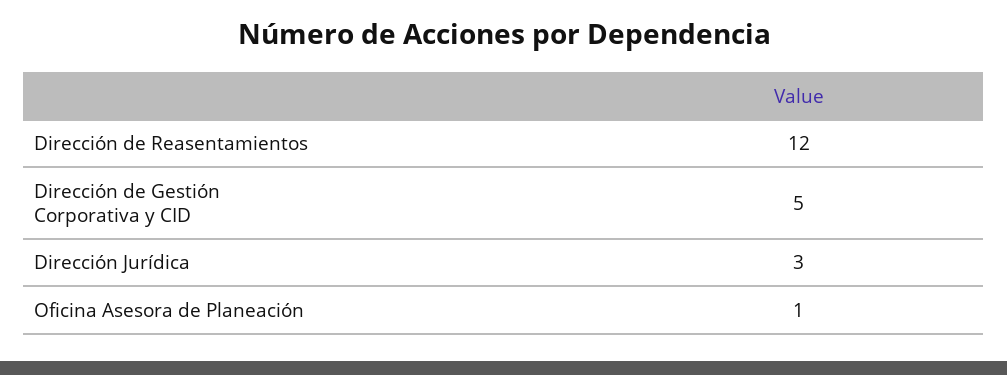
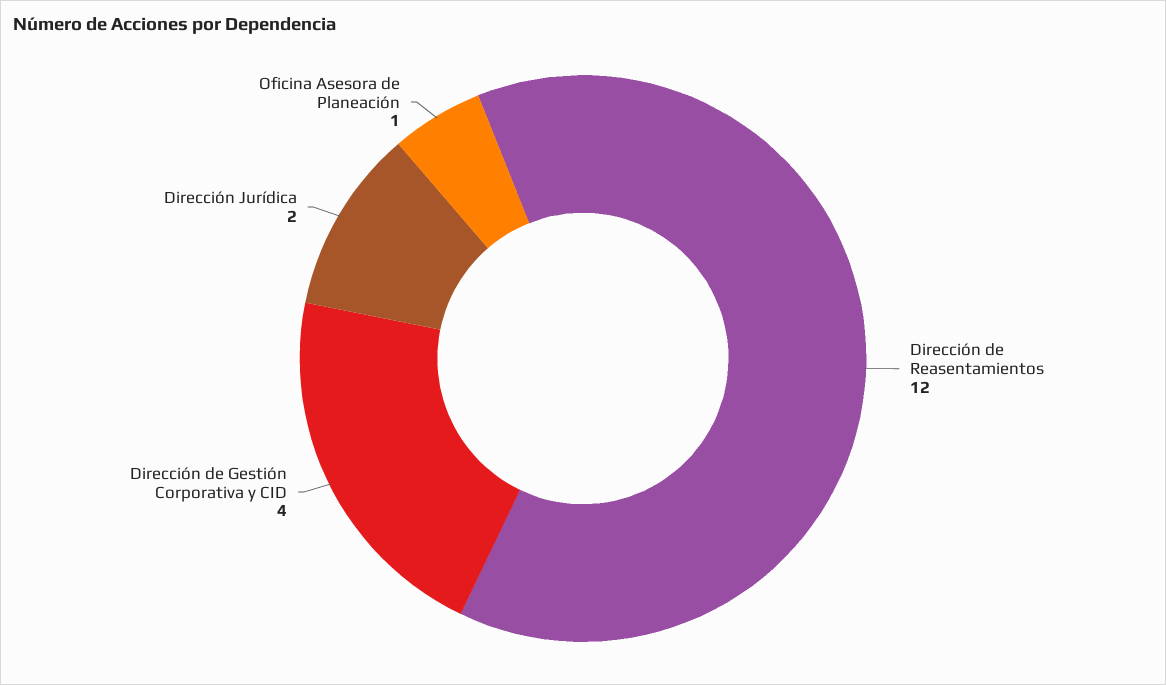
  {
    "Dirección de Reasentamientos": 12,
-   "Dirección de Gestión Corporativa y CID": 5,
+   "Dirección de Gestión Corporativa y CID": 4,
-   "Dirección Jurídica": 3,
+   "Dirección Jurídica": 2,
    "Oficina Asesora de Planeación": 1
  }

